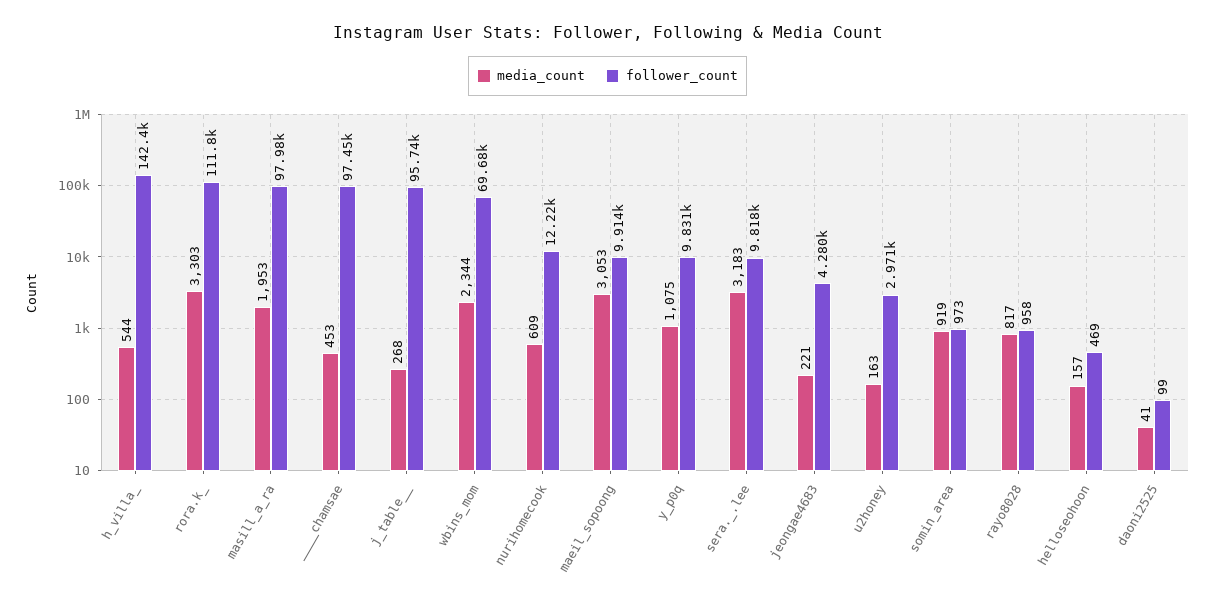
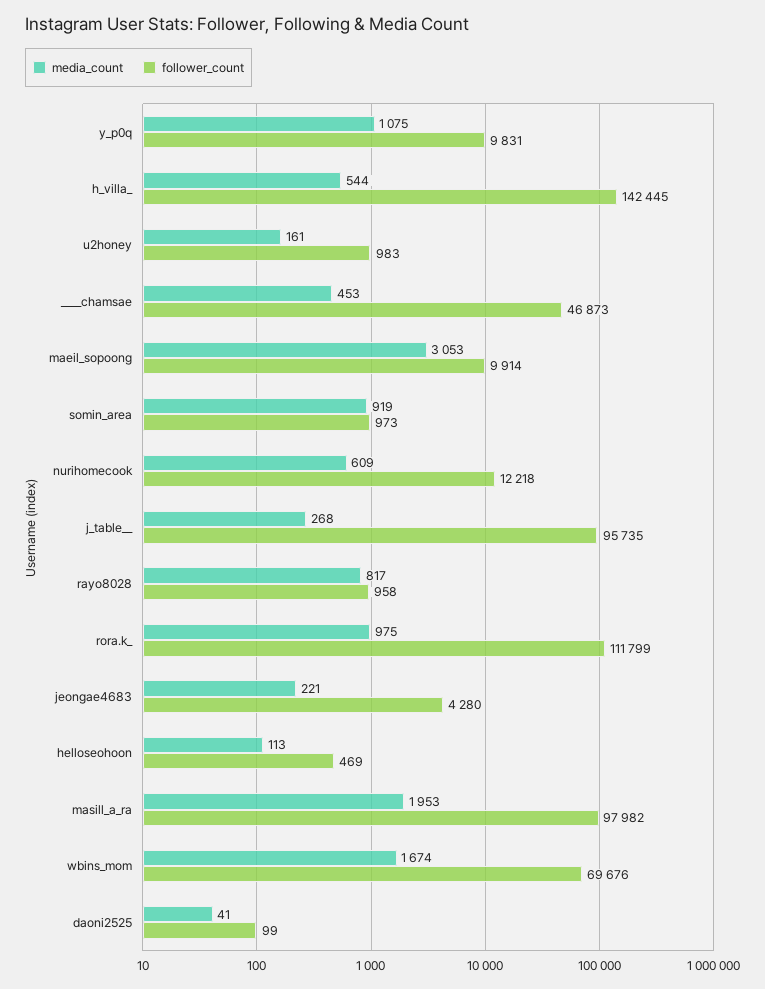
  {
    "media_count": {
      "h_villa_": 544,
-     "rora.k_": 3303,
+     "rora.k_": 975,
      "masill_a_ra": 1953,
      "____chamsae": 453,
      "j_table__": 268,
-     "wbins_mom": 2344,
+     "wbins_mom": 1674,
      "nurihomecook": 609,
      "maeil_sopoong": 3053,
      "y_p0q": 1075,
-     "sera._.lee": 3183,
      "jeongae4683": 221,
-     "u2honey": 163,
+     "u2honey": 161,
      "somin_area": 919,
      "rayo8028": 817,
-     "helloseohoon": 157,
+     "helloseohoon": 113,
      "daoni2525": 41
    },
    "follower_count": {
      "h_villa_": 142445,
      "rora.k_": 111799,
      "masill_a_ra": 97982,
-     "____chamsae": 97450,
+     "____chamsae": 46873,
      "j_table__": 95735,
      "wbins_mom": 69676,
      "nurihomecook": 12218,
      "maeil_sopoong": 9914,
      "y_p0q": 9831,
-     "sera._.lee": 9818,
      "jeongae4683": 4280,
-     "u2honey": 2971,
+     "u2honey": 983,
      "somin_area": 973,
      "rayo8028": 958,
      "helloseohoon": 469,
      "daoni2525": 99
    }
  }

